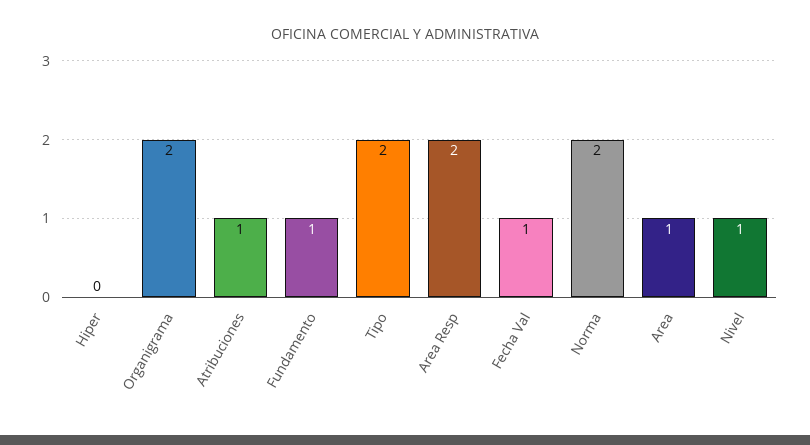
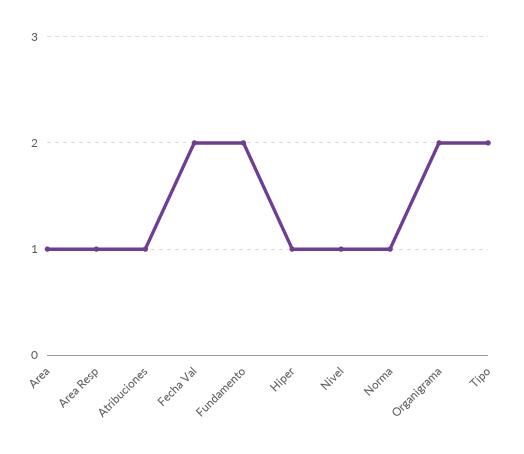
  {
-   "Hiper": 0,
+   "Hiper": 1,
    "Organigrama": 2,
    "Atribuciones": 1,
-   "Fundamento": 1,
+   "Fundamento": 2,
    "Tipo": 2,
-   "Area Resp": 2,
+   "Area Resp": 1,
-   "Fecha Val": 1,
+   "Fecha Val": 2,
-   "Norma": 2,
+   "Norma": 1,
    "Area": 1,
    "Nivel": 1
  }

